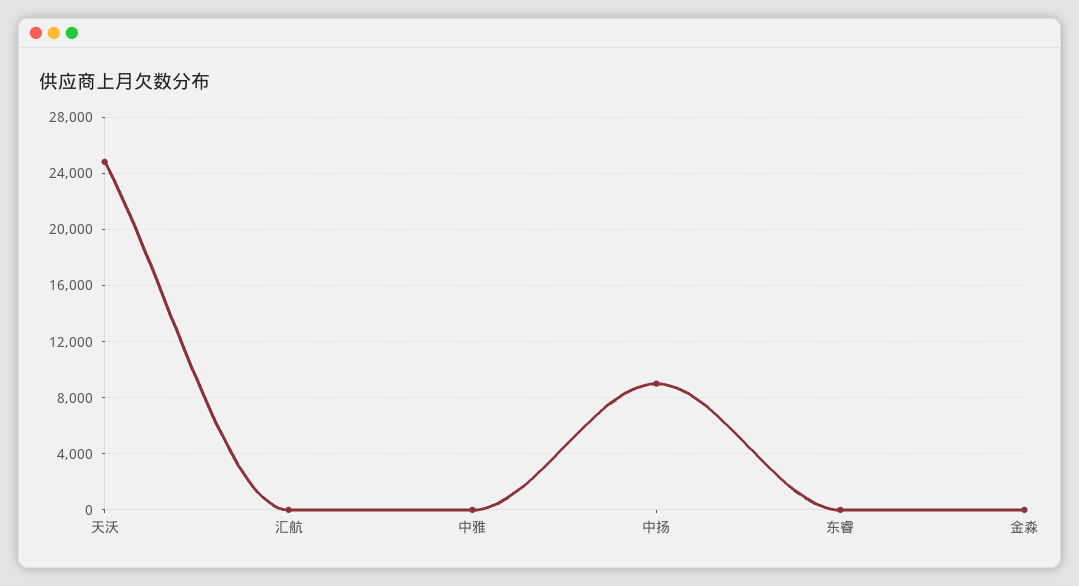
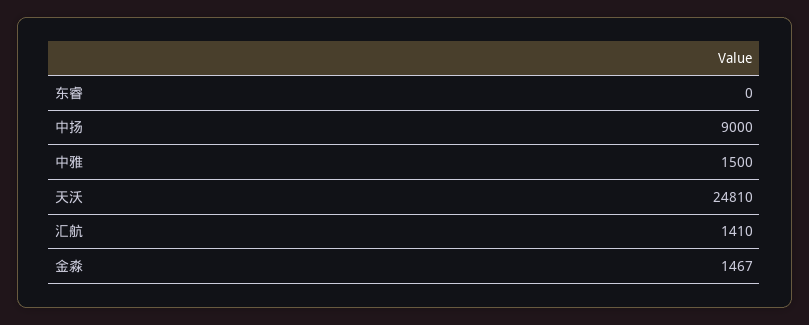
  {
    "天沃": 24810,
-   "汇航": 0,
+   "汇航": 1410,
-   "中雅": 0,
+   "中雅": 1500,
    "中扬": 9000,
    "东睿": 0,
-   "金淼": 0
+   "金淼": 1467
  }

